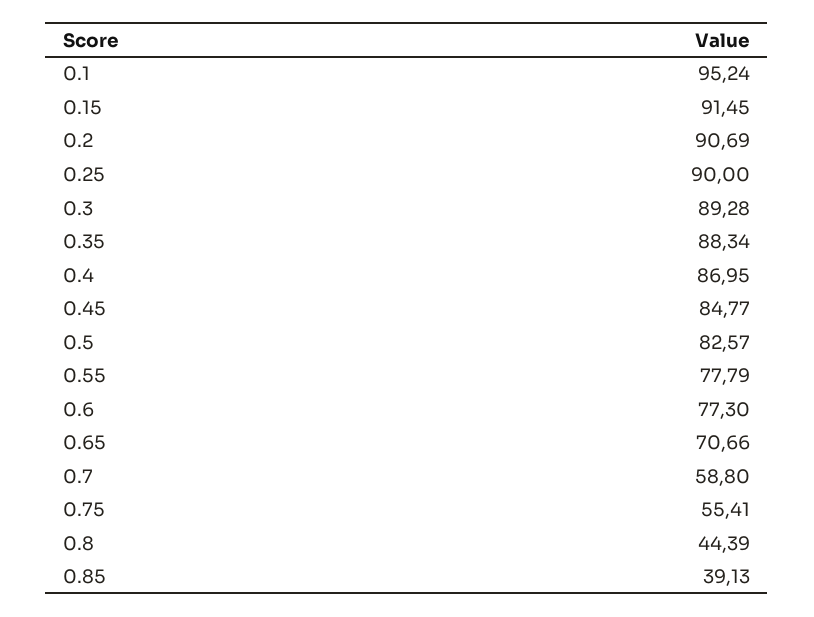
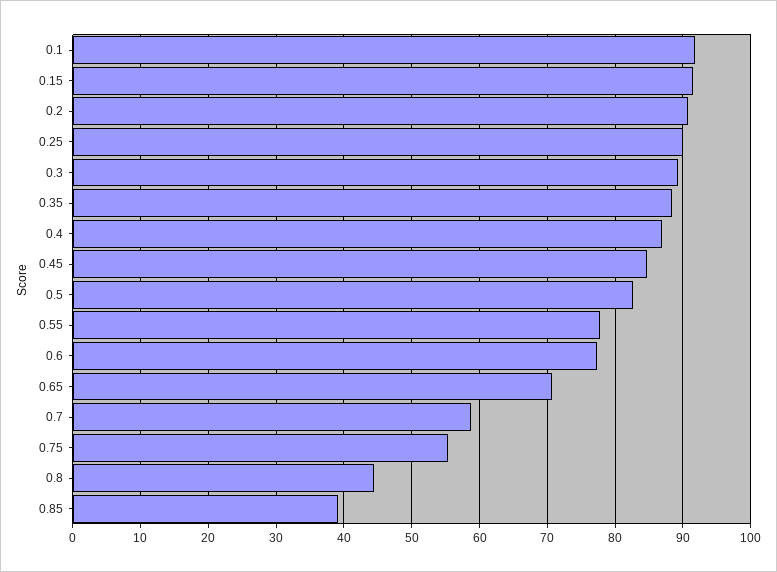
  {
-   "0.1": 95.24,
+   "0.1": 92,
    "0.15": 91.45,
    "0.2": 90.69,
    "0.25": 90,
    "0.3": 89.28,
    "0.35": 88.34,
    "0.4": 86.95,
    "0.45": 84.77,
    "0.5": 82.57,
    "0.55": 77.79,
    "0.6": 77.3,
    "0.65": 70.66,
    "0.7": 58.8,
    "0.75": 55.41,
    "0.8": 44.39,
    "0.85": 39.13
  }

